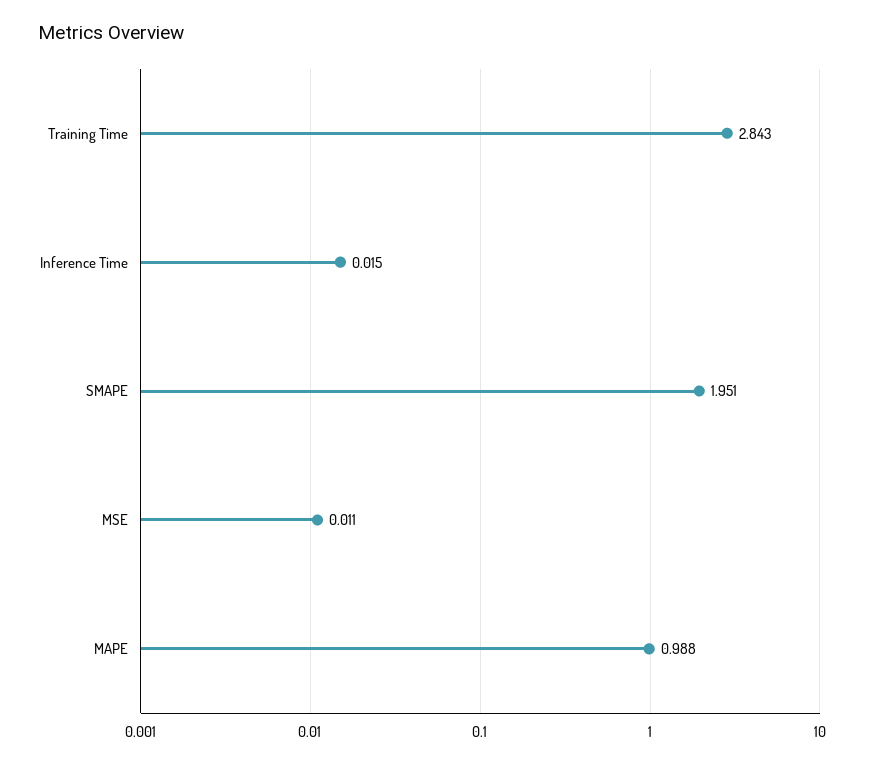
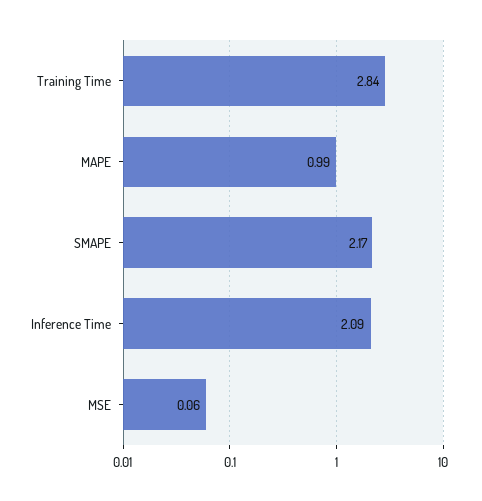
  {
    "Training Time": 2.843,
-   "Inference Time": 0.015,
+   "Inference Time": 2.09,
-   "SMAPE": 1.951,
+   "SMAPE": 2.17,
-   "MSE": 0.011,
+   "MSE": 0.06,
    "MAPE": 0.988
  }

